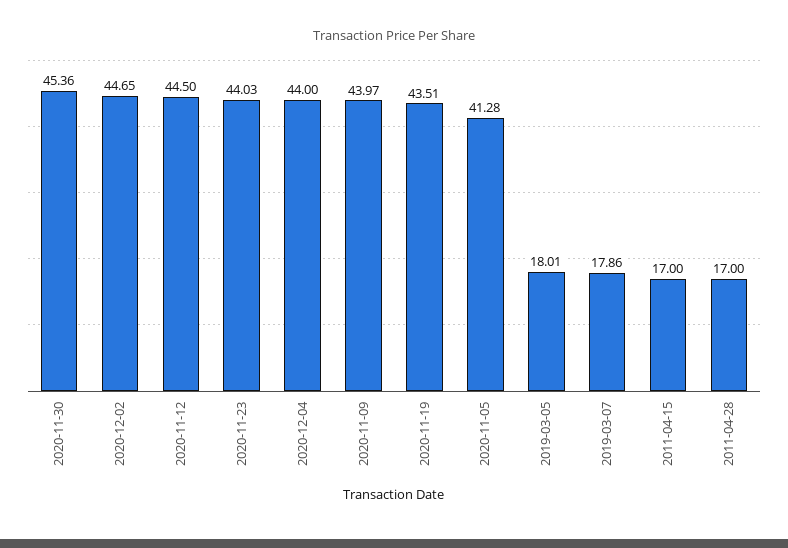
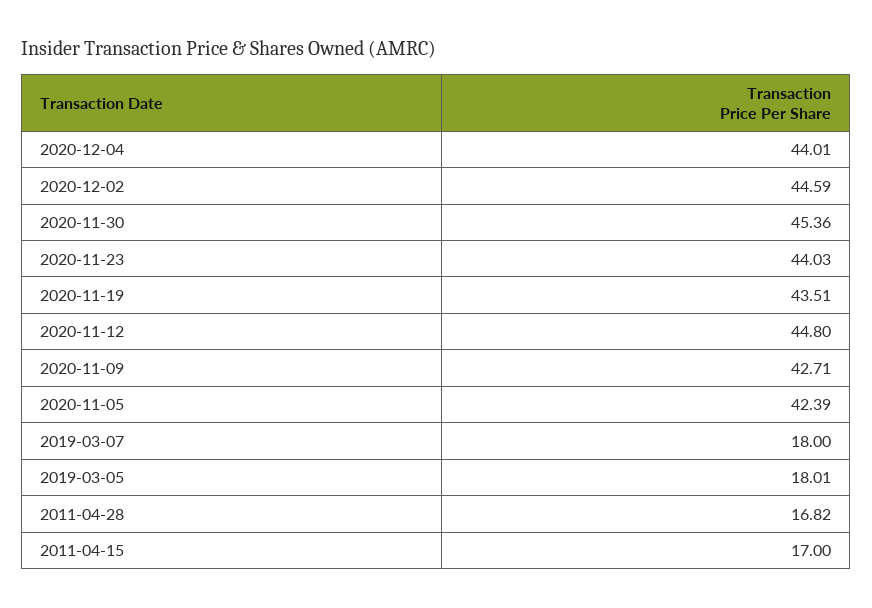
  {
    "2020-11-30": 45.36,
-   "2020-12-02": 44.65,
+   "2020-12-02": 44.59,
-   "2020-11-12": 44.5,
+   "2020-11-12": 44.8,
    "2020-11-23": 44.03,
-   "2020-12-04": 44,
+   "2020-12-04": 44.01,
-   "2020-11-09": 43.97,
+   "2020-11-09": 42.71,
    "2020-11-19": 43.51,
-   "2020-11-05": 41.28,
+   "2020-11-05": 42.39,
    "2019-03-05": 18.01,
-   "2019-03-07": 17.86,
+   "2019-03-07": 18,
    "2011-04-15": 17,
-   "2011-04-28": 17
+   "2011-04-28": 16.82
  }

